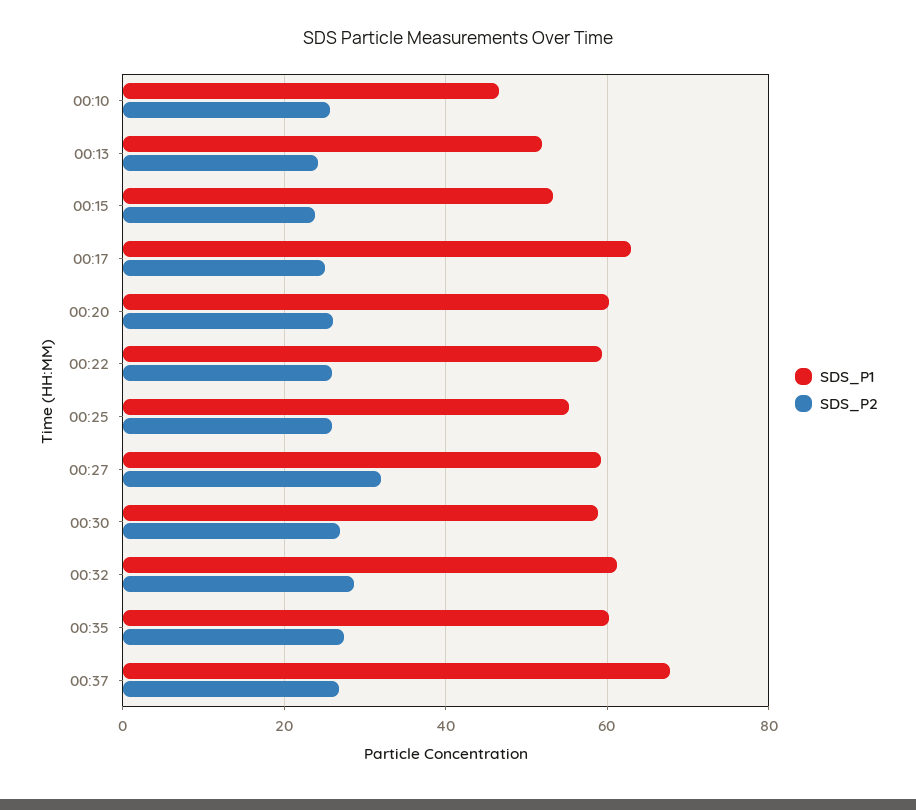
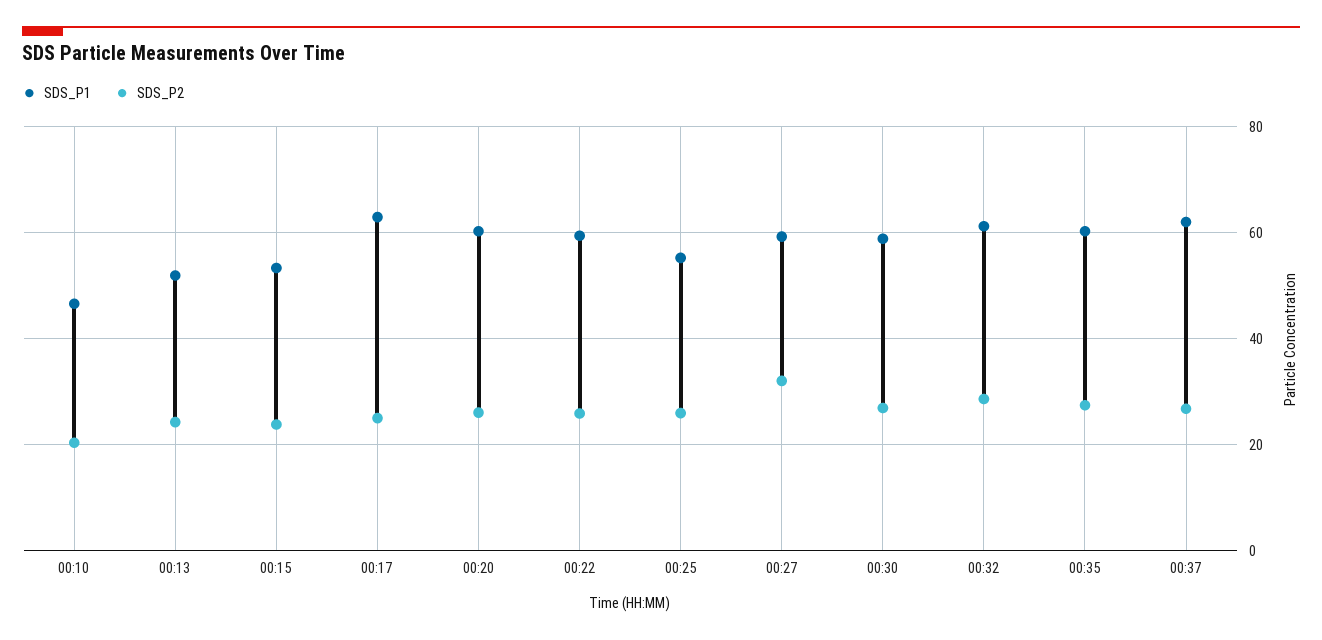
  {
    "SDS_P1": {
      "00:10": 46,
      "00:13": 52,
      "00:15": 54,
      "00:17": 62,
      "00:20": 60,
      "00:22": 60,
      "00:25": 56,
      "00:27": 60,
      "00:30": 58,
      "00:32": 62,
      "00:35": 60,
-     "00:37": 68
+     "00:37": 62
    },
    "SDS_P2": {
-     "00:10": 26,
+     "00:10": 20,
      "00:13": 24,
      "00:15": 24,
      "00:17": 24,
      "00:20": 26,
      "00:22": 26,
      "00:25": 26,
      "00:27": 32,
      "00:30": 26,
      "00:32": 28,
      "00:35": 28,
      "00:37": 26
    }
  }

